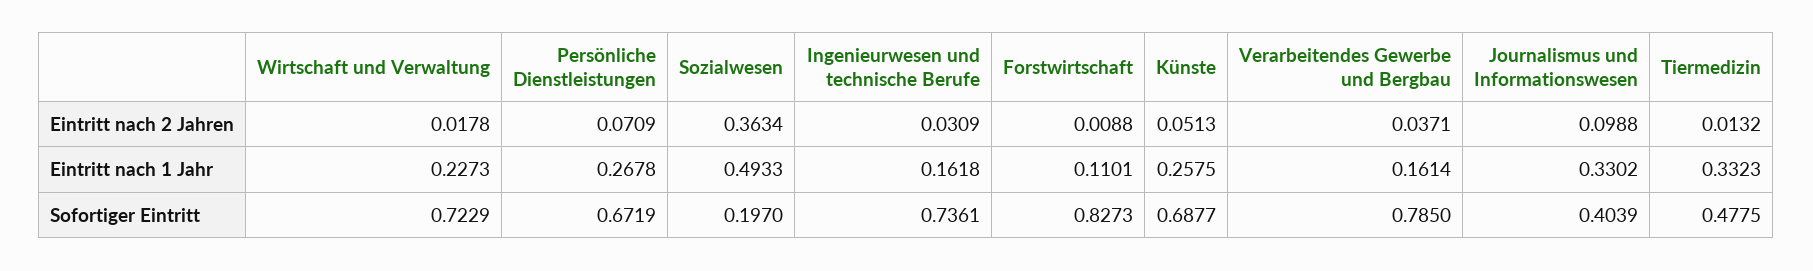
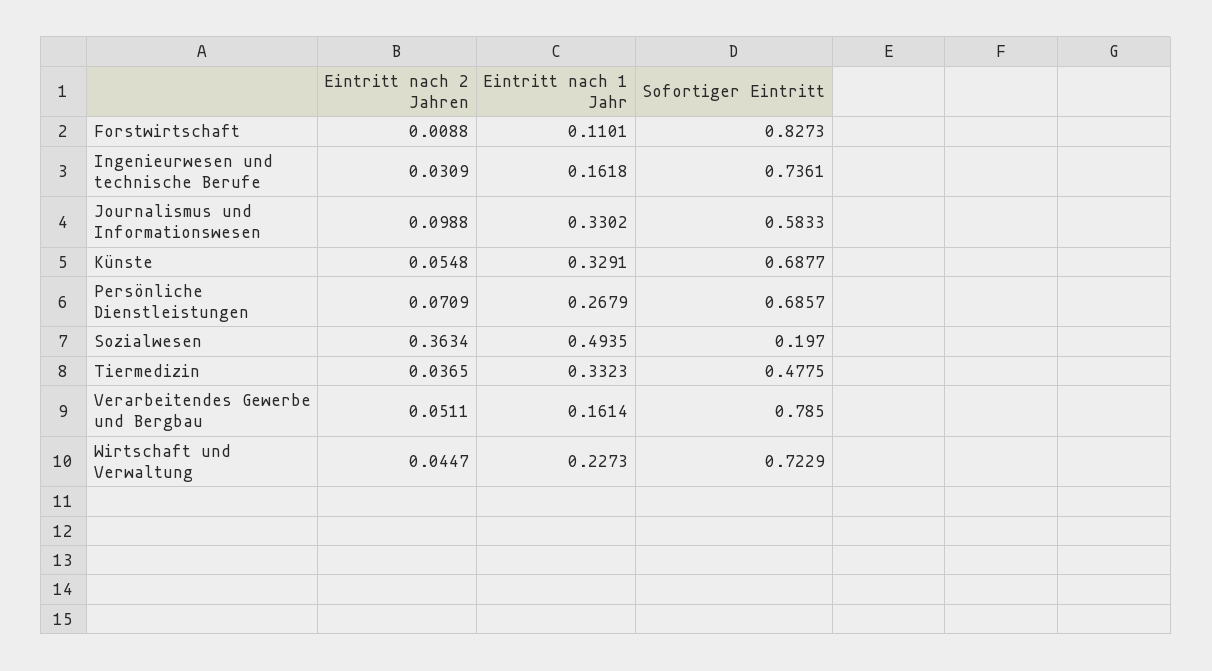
  {
    "Wirtschaft und Verwaltung": {
-     "Eintritt nach 2 Jahren": 0.0178,
+     "Eintritt nach 2 Jahren": 0.0447,
      "Eintritt nach 1 Jahr": 0.2273,
      "Sofortiger Eintritt": 0.7229
    },
    "Persönliche Dienstleistungen": {
      "Eintritt nach 2 Jahren": 0.0709,
-     "Eintritt nach 1 Jahr": 0.2678,
+     "Eintritt nach 1 Jahr": 0.2679,
-     "Sofortiger Eintritt": 0.6719
+     "Sofortiger Eintritt": 0.6857
    },
    "Sozialwesen": {
      "Eintritt nach 2 Jahren": 0.3634,
-     "Eintritt nach 1 Jahr": 0.4933,
+     "Eintritt nach 1 Jahr": 0.4935,
      "Sofortiger Eintritt": 0.197
    },
    "Ingenieurwesen und technische Berufe": {
      "Eintritt nach 2 Jahren": 0.0309,
      "Eintritt nach 1 Jahr": 0.1618,
      "Sofortiger Eintritt": 0.7361
    },
    "Forstwirtschaft": {
      "Eintritt nach 2 Jahren": 0.0088,
      "Eintritt nach 1 Jahr": 0.1101,
      "Sofortiger Eintritt": 0.8273
    },
    "Künste": {
-     "Eintritt nach 2 Jahren": 0.0513,
+     "Eintritt nach 2 Jahren": 0.0548,
-     "Eintritt nach 1 Jahr": 0.2575,
+     "Eintritt nach 1 Jahr": 0.3291,
      "Sofortiger Eintritt": 0.6877
    },
    "Verarbeitendes Gewerbe und Bergbau": {
-     "Eintritt nach 2 Jahren": 0.0371,
+     "Eintritt nach 2 Jahren": 0.0511,
      "Eintritt nach 1 Jahr": 0.1614,
      "Sofortiger Eintritt": 0.785
    },
    "Journalismus und Informationswesen": {
      "Eintritt nach 2 Jahren": 0.0988,
      "Eintritt nach 1 Jahr": 0.3302,
-     "Sofortiger Eintritt": 0.4039
+     "Sofortiger Eintritt": 0.5833
    },
    "Tiermedizin": {
-     "Eintritt nach 2 Jahren": 0.0132,
+     "Eintritt nach 2 Jahren": 0.0365,
      "Eintritt nach 1 Jahr": 0.3323,
      "Sofortiger Eintritt": 0.4775
    }
  }

